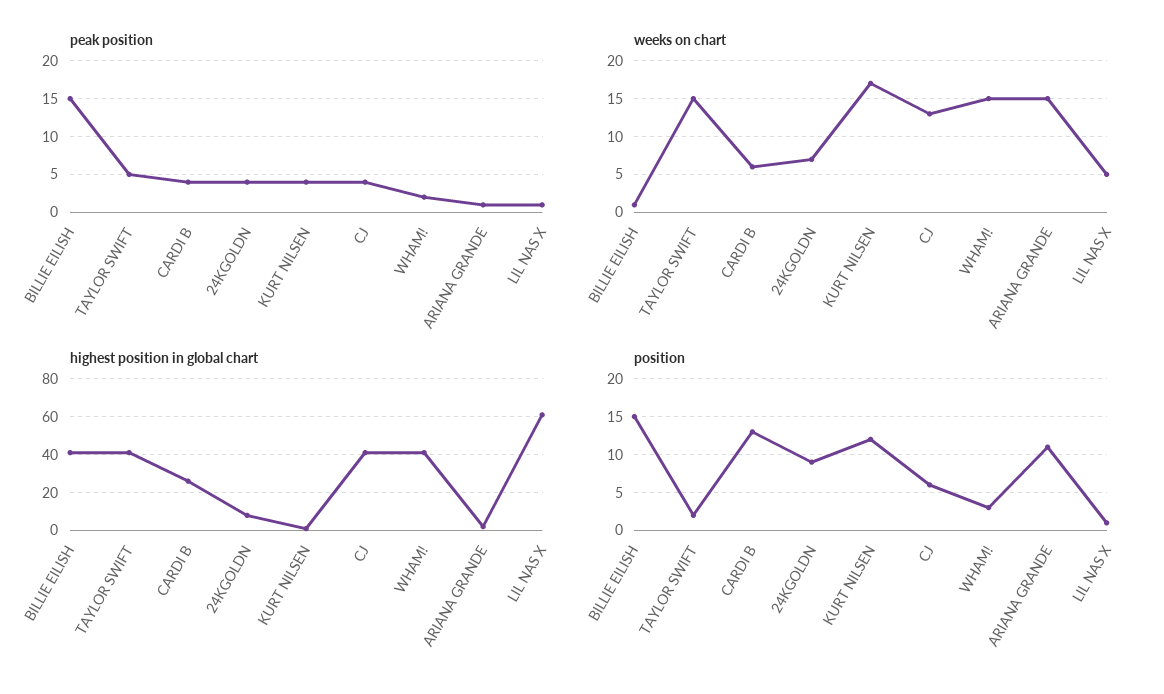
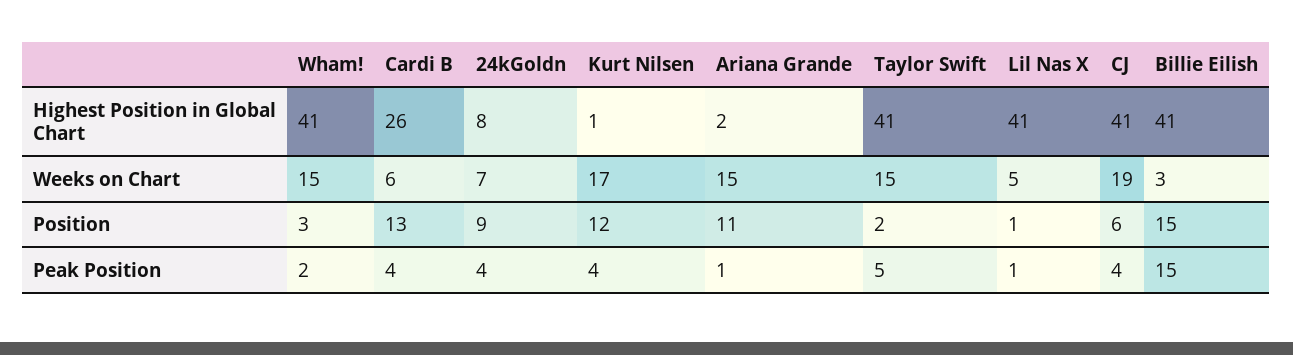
  {
    "peak position": {
      "BILLIE EILISH": 15,
      "TAYLOR SWIFT": 5,
      "CARDI B": 4,
      "24KGOLDN": 4,
      "KURT NILSEN": 4,
      "CJ": 4,
      "WHAM!": 2,
      "ARIANA GRANDE": 1,
      "LIL NAS X": 1
    },
    "weeks on chart": {
-     "BILLIE EILISH": 1,
+     "BILLIE EILISH": 3,
      "TAYLOR SWIFT": 15,
      "CARDI B": 6,
      "24KGOLDN": 7,
      "KURT NILSEN": 17,
-     "CJ": 13,
+     "CJ": 19,
      "WHAM!": 15,
      "ARIANA GRANDE": 15,
      "LIL NAS X": 5
    },
    "highest position in global chart": {
      "BILLIE EILISH": 41,
      "TAYLOR SWIFT": 41,
      "CARDI B": 26,
      "24KGOLDN": 8,
      "KURT NILSEN": 1,
      "CJ": 41,
      "WHAM!": 41,
      "ARIANA GRANDE": 2,
-     "LIL NAS X": 60
+     "LIL NAS X": 41
    },
    "position": {
      "BILLIE EILISH": 15,
      "TAYLOR SWIFT": 2,
      "CARDI B": 13,
      "24KGOLDN": 9,
      "KURT NILSEN": 12,
      "CJ": 6,
      "WHAM!": 3,
      "ARIANA GRANDE": 11,
      "LIL NAS X": 1
    }
  }

